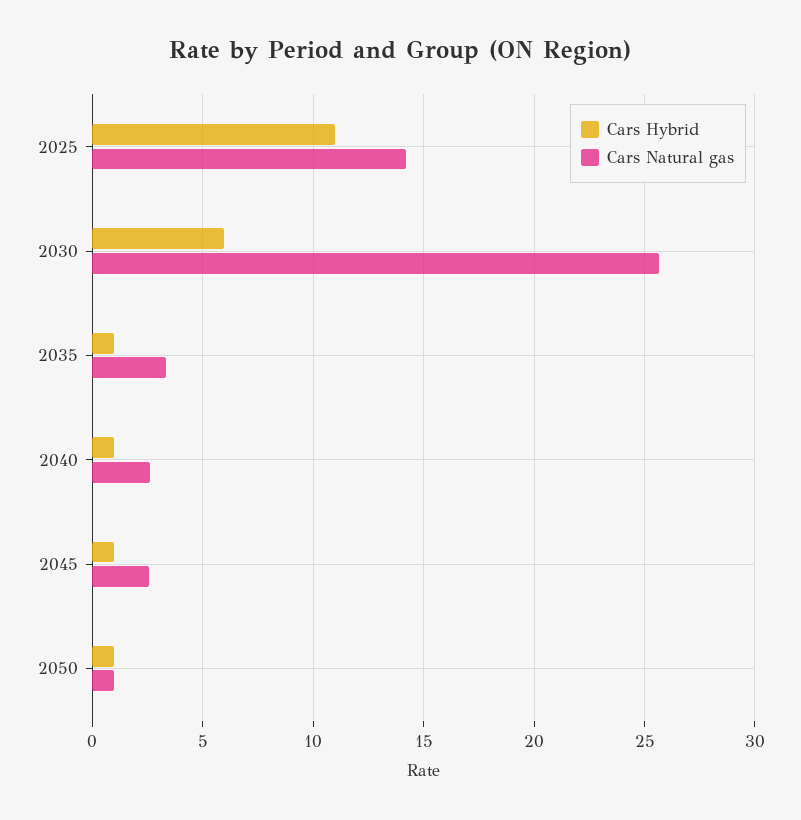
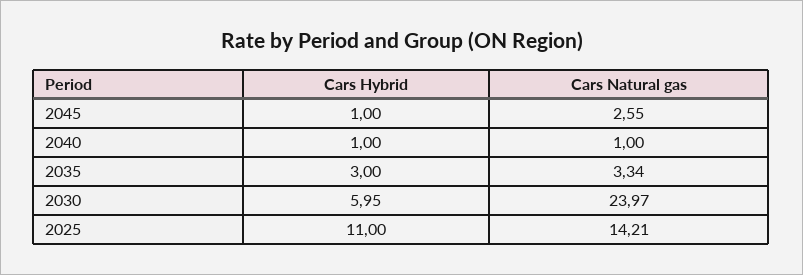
  {
    "Cars Hybrid": {
      "2025": 11,
      "2030": 5.95,
-     "2035": 1,
+     "2035": 3,
      "2040": 1,
-     "2045": 1,
+     "2045": 1
-     "2050": 1
    },
    "Cars Natural gas": {
      "2025": 14.21,
-     "2030": 25.5,
+     "2030": 23.97,
      "2035": 3.34,
-     "2040": 2.5,
+     "2040": 1,
-     "2045": 2.55,
+     "2045": 2.55
-     "2050": 1
    }
  }

